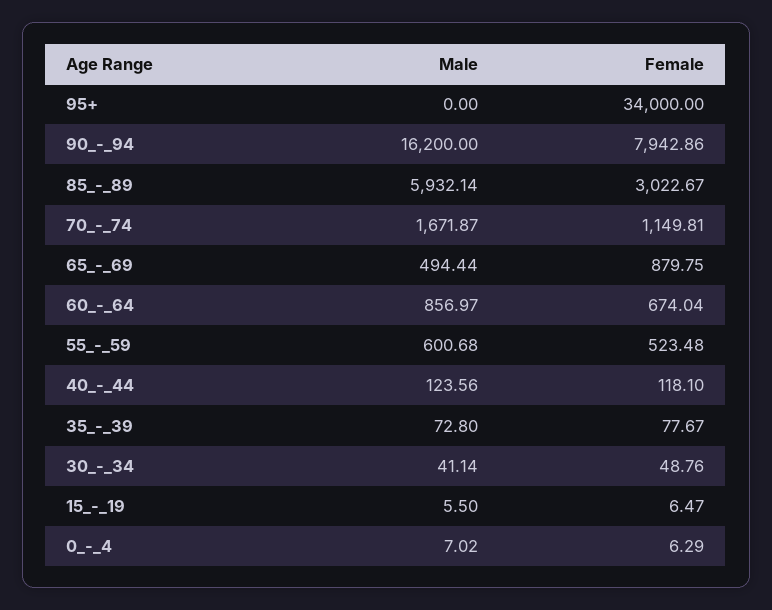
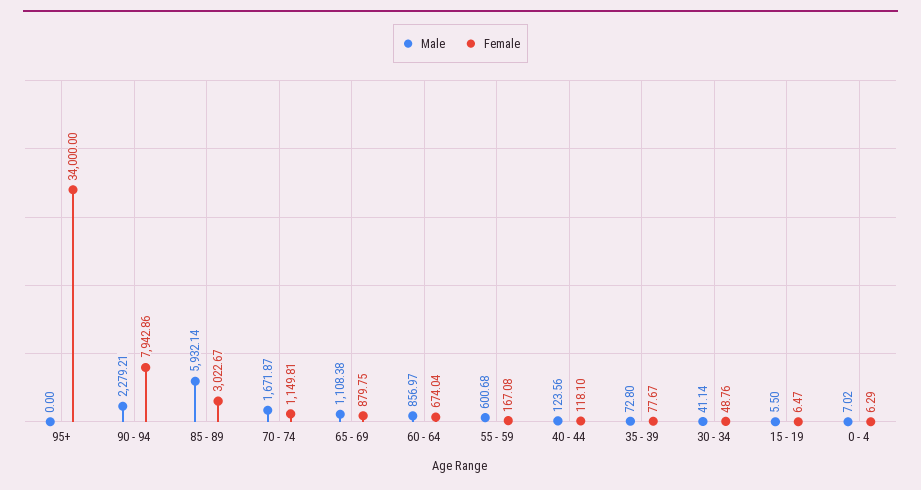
  {
    "Male": {
      "95+": 0,
-     "90_-_94": 16200,
+     "90_-_94": 2279.21,
      "85_-_89": 5932.14,
      "70_-_74": 1671.87,
-     "65_-_69": 494.44,
+     "65_-_69": 1108.38,
      "60_-_64": 856.97,
      "55_-_59": 600.68,
      "40_-_44": 123.56,
      "35_-_39": 72.8,
      "30_-_34": 41.14,
      "15_-_19": 5.5,
      "0_-_4": 7.02
    },
    "Female": {
      "95+": 34000,
      "90_-_94": 7942.86,
      "85_-_89": 3022.67,
      "70_-_74": 1149.81,
      "65_-_69": 879.75,
      "60_-_64": 674.04,
-     "55_-_59": 523.48,
+     "55_-_59": 167.08,
      "40_-_44": 118.1,
      "35_-_39": 77.67,
      "30_-_34": 48.76,
      "15_-_19": 6.47,
      "0_-_4": 6.29
    }
  }

